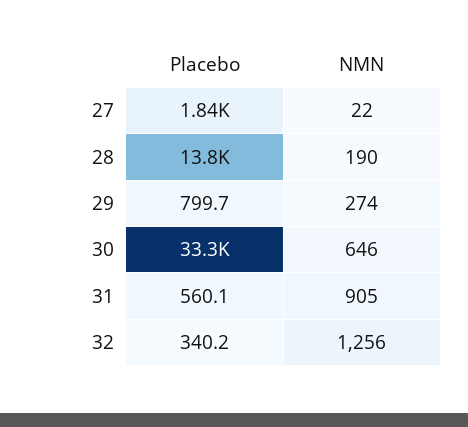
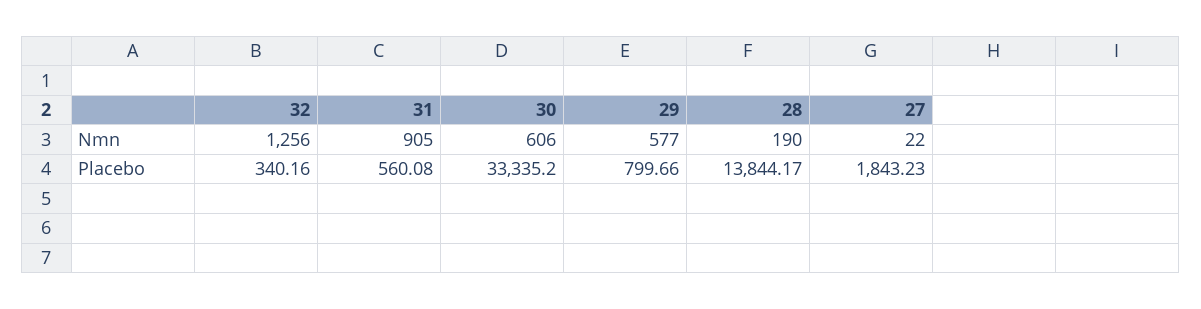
  {
    "Placebo": {
      "27": 1843.23,
      "28": 13844.17,
      "29": 799.66,
      "30": 33335.2,
      "31": 560.08,
      "32": 340.16
    },
    "NMN": {
      "27": 22,
      "28": 190,
-     "29": 274,
+     "29": 577,
-     "30": 646,
+     "30": 606,
      "31": 905,
      "32": 1256
    }
  }

